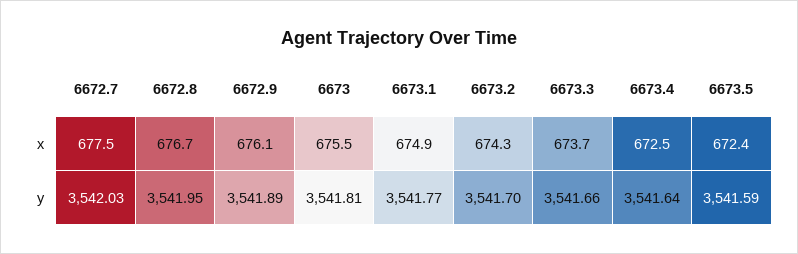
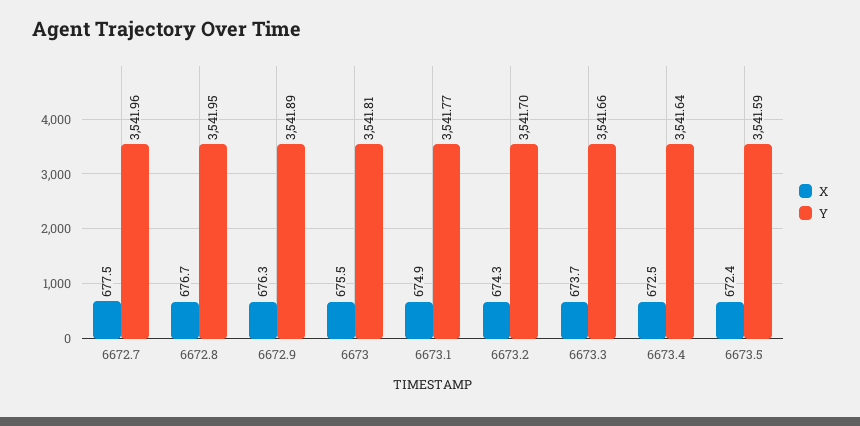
  {
    "x": {
      "6672.7": 677.5,
      "6672.8": 676.7,
-     "6672.9": 676.1,
+     "6672.9": 676.3,
      "6673": 675.5,
      "6673.1": 674.9,
      "6673.2": 674.3,
      "6673.3": 673.7,
      "6673.4": 672.5,
      "6673.5": 672.4
    },
    "y": {
-     "6672.7": 3542.03,
+     "6672.7": 3541.96,
      "6672.8": 3541.95,
      "6672.9": 3541.89,
      "6673": 3541.81,
      "6673.1": 3541.77,
      "6673.2": 3541.7,
      "6673.3": 3541.66,
      "6673.4": 3541.64,
      "6673.5": 3541.59
    }
  }

